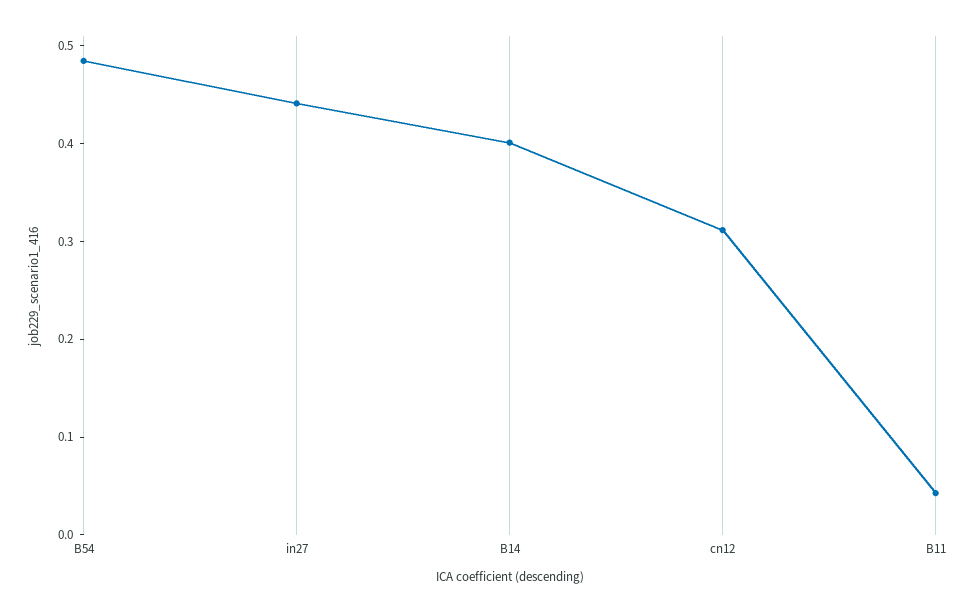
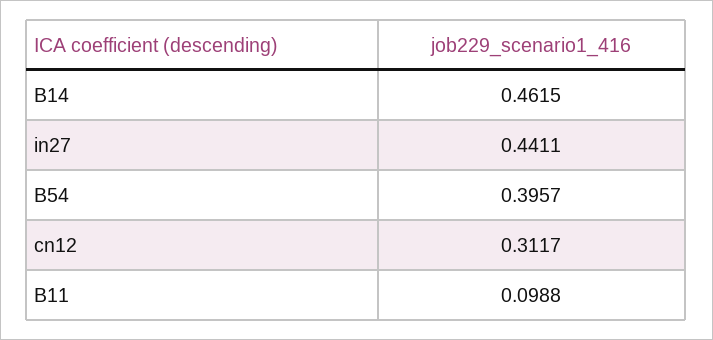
  {
-   "B54": 0.48,
+   "B54": 0.3957,
    "in27": 0.4411,
-   "B14": 0.4,
+   "B14": 0.4615,
    "cn12": 0.3117,
-   "B11": 0.04
+   "B11": 0.0988
  }

